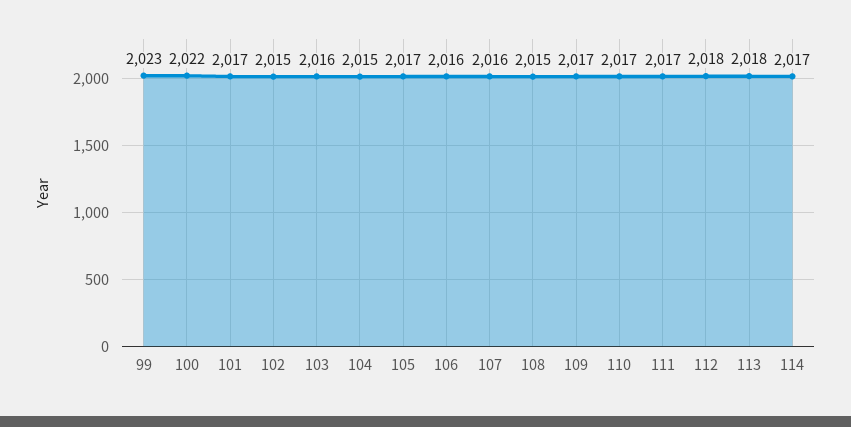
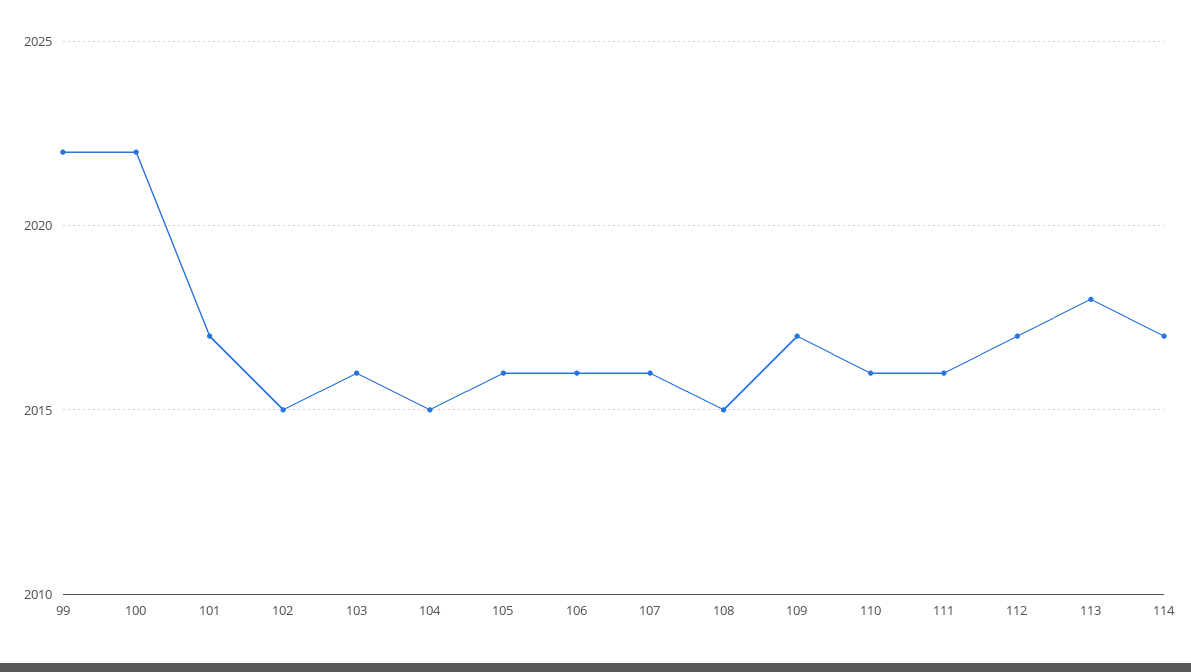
  {
-   "99": 2023,
+   "99": 2022,
    "100": 2022,
    "101": 2017,
    "102": 2015,
    "103": 2016,
    "104": 2015,
-   "105": 2017,
+   "105": 2016,
    "106": 2016,
    "107": 2016,
    "108": 2015,
    "109": 2017,
-   "110": 2017,
+   "110": 2016,
-   "111": 2017,
+   "111": 2016,
-   "112": 2018,
+   "112": 2017,
    "113": 2018,
    "114": 2017
  }

